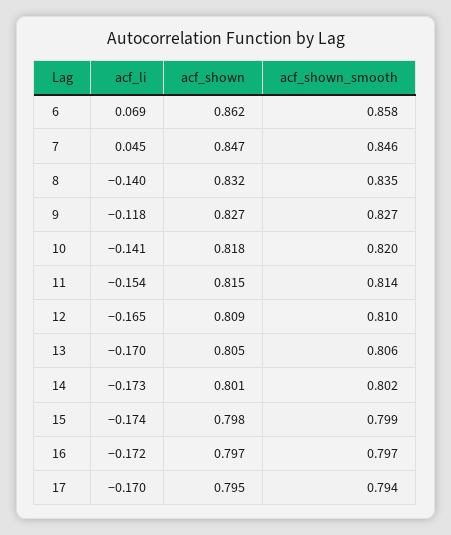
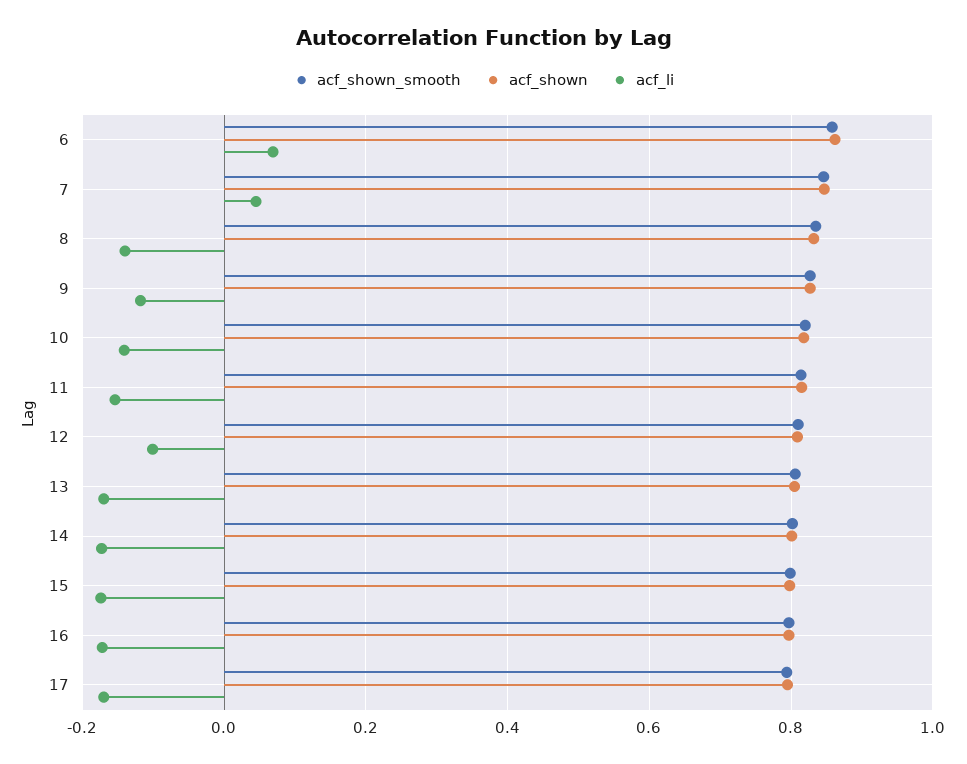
  {
    "acf_li": {
      "6": 0.069,
      "7": 0.045,
      "8": -0.14,
      "9": -0.118,
      "10": -0.141,
      "11": -0.154,
-     "12": -0.165,
+     "12": -0.1,
      "13": -0.17,
      "14": -0.173,
      "15": -0.174,
      "16": -0.172,
      "17": -0.17
    },
    "acf_shown": {
      "6": 0.862,
      "7": 0.847,
      "8": 0.832,
      "9": 0.827,
      "10": 0.818,
      "11": 0.815,
      "12": 0.809,
      "13": 0.805,
      "14": 0.801,
      "15": 0.798,
      "16": 0.797,
      "17": 0.795
    },
    "acf_shown_smooth": {
      "6": 0.858,
      "7": 0.846,
      "8": 0.835,
      "9": 0.827,
      "10": 0.82,
      "11": 0.814,
      "12": 0.81,
      "13": 0.806,
      "14": 0.802,
      "15": 0.799,
      "16": 0.797,
      "17": 0.794
    }
  }

